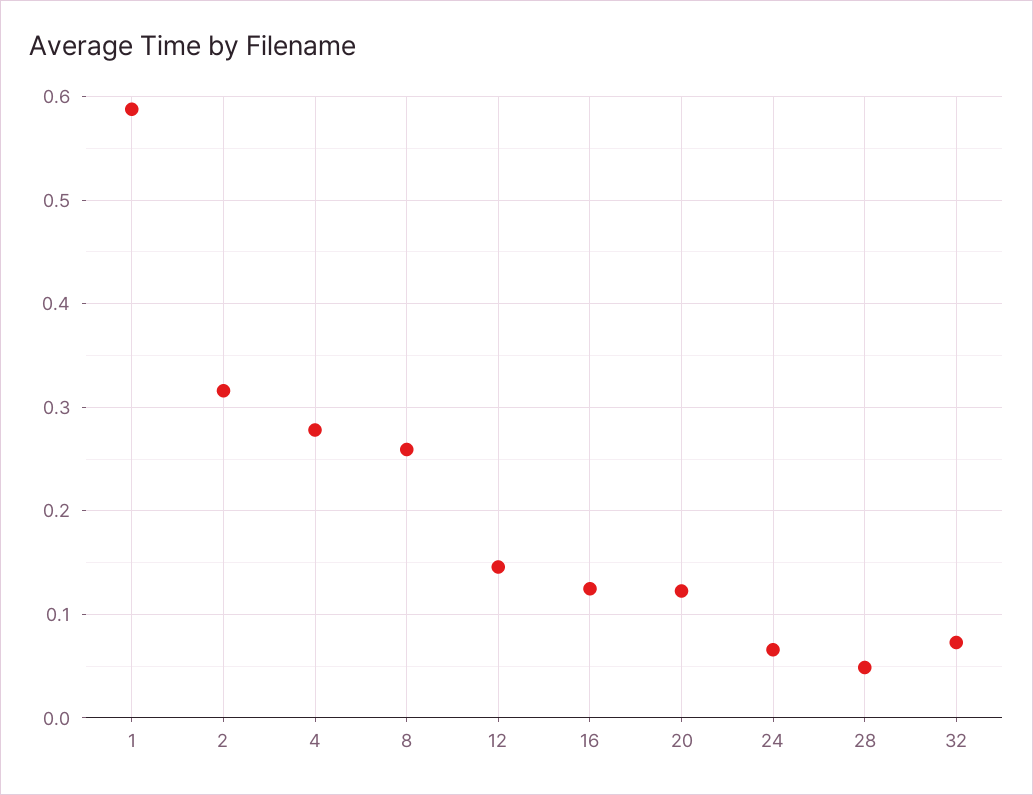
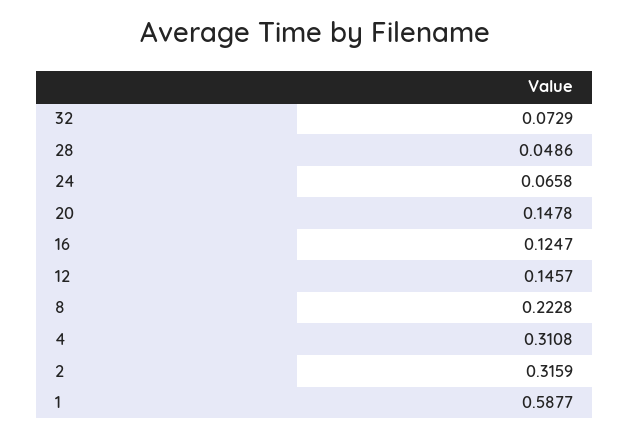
  {
    "1": 0.5877,
    "2": 0.3159,
-   "4": 0.28,
+   "4": 0.3108,
-   "8": 0.26,
+   "8": 0.2228,
    "12": 0.1457,
    "16": 0.1247,
-   "20": 0.12,
+   "20": 0.1478,
    "24": 0.0658,
    "28": 0.0486,
    "32": 0.0729
  }

